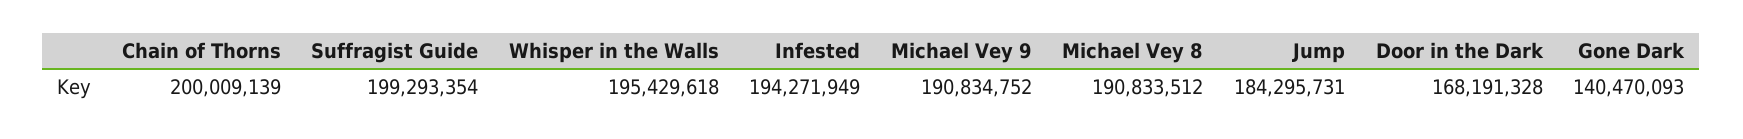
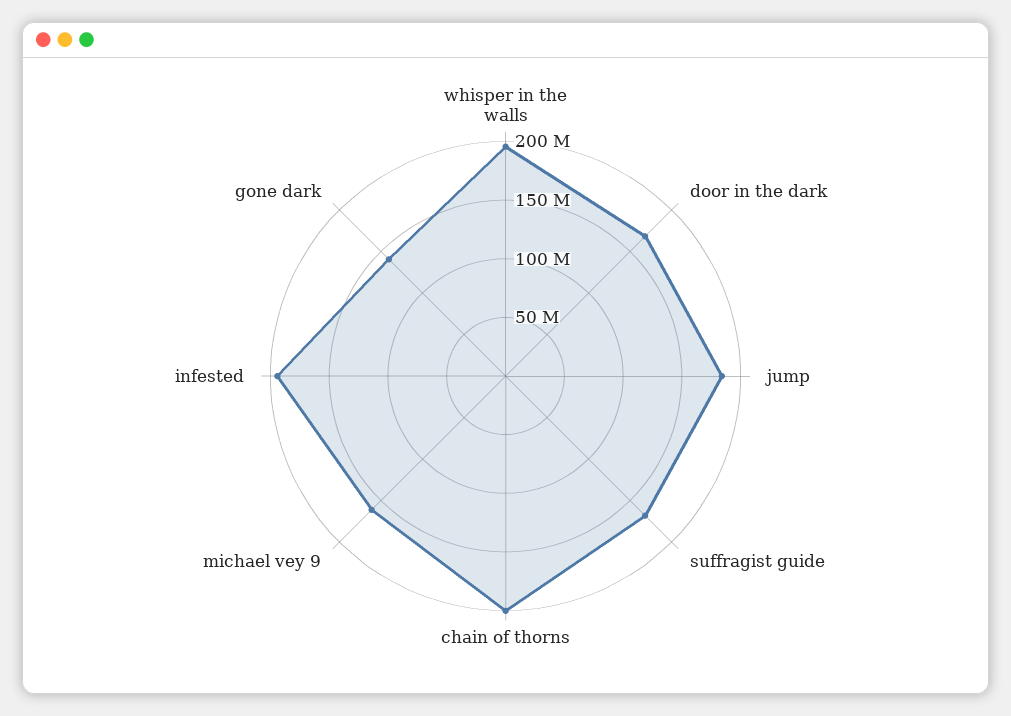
  {
    "Chain of Thorns": 200009139,
-   "Suffragist Guide": 199293354,
+   "Suffragist Guide": 170000000,
    "Whisper in the Walls": 195429618,
    "Infested": 194271949,
-   "Michael Vey 9": 190834752,
+   "Michael Vey 9": 160000000,
-   "Michael Vey 8": 190833512,
    "Jump": 184295731,
    "Door in the Dark": 168191328,
    "Gone Dark": 140470093
  }

